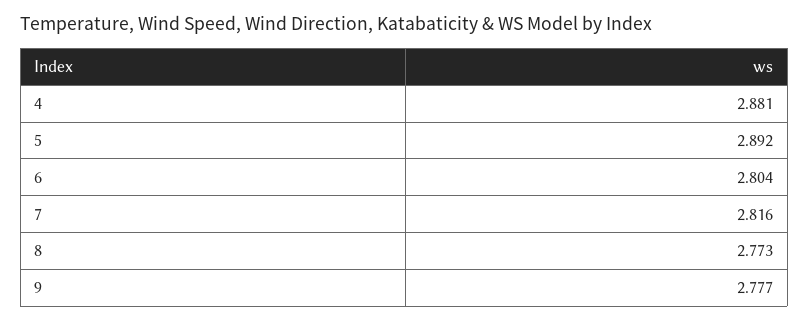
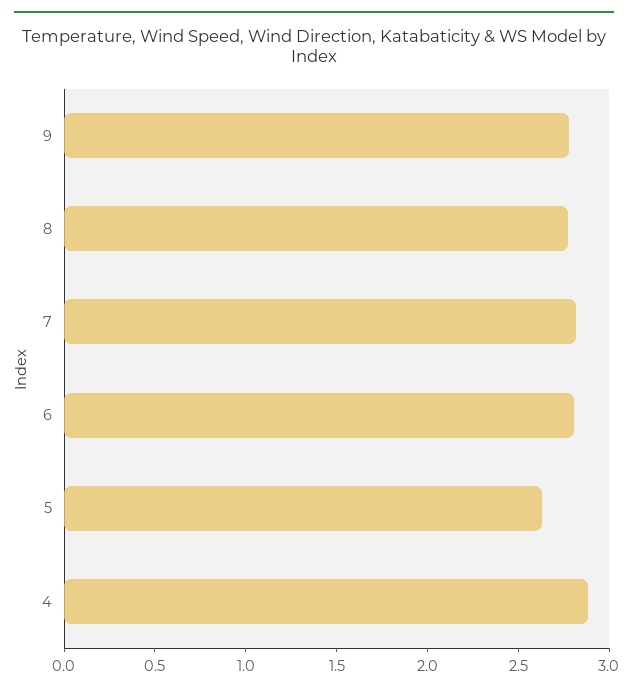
  {
    "4": 2.881,
-   "5": 2.892,
+   "5": 2.6,
    "6": 2.804,
    "7": 2.816,
    "8": 2.773,
    "9": 2.777
  }

